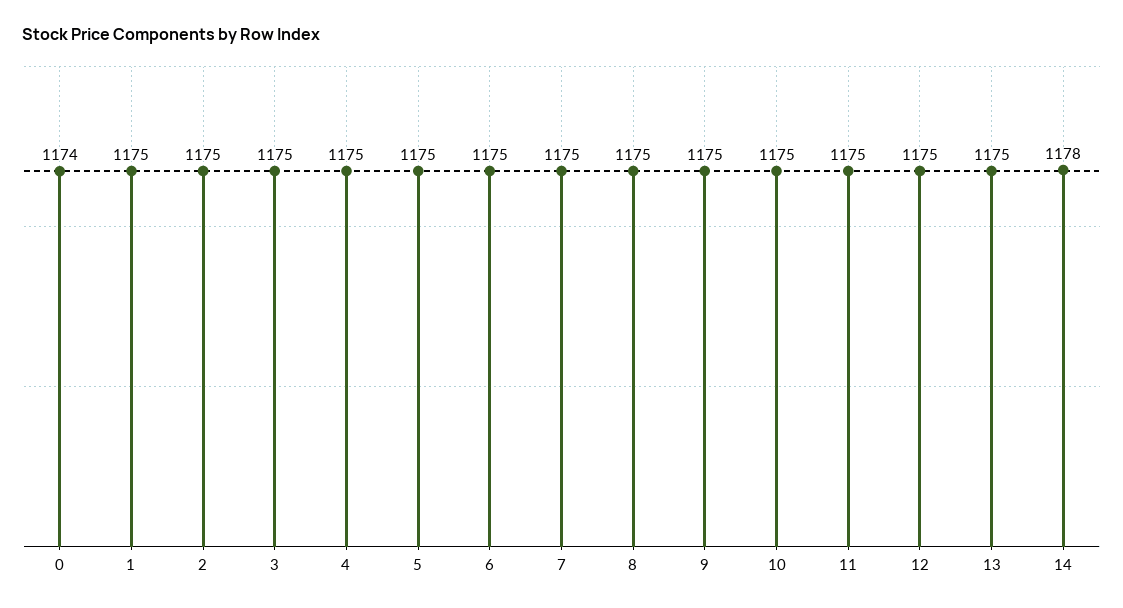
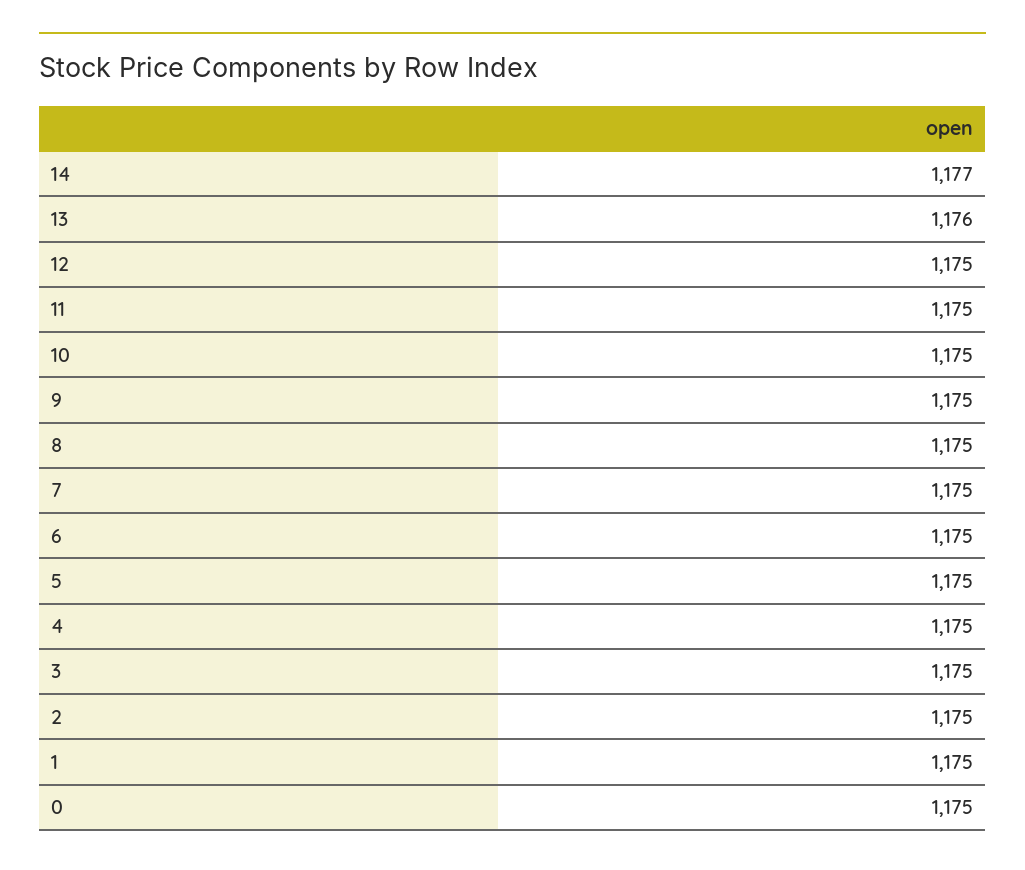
  {
-   "0": 1174,
+   "0": 1175,
    "1": 1175,
    "2": 1175,
    "3": 1175,
    "4": 1175,
    "5": 1175,
    "6": 1175,
    "7": 1175,
    "8": 1175,
    "9": 1175,
    "10": 1175,
    "11": 1175,
    "12": 1175,
-   "13": 1175,
+   "13": 1176,
-   "14": 1178
+   "14": 1177
  }

